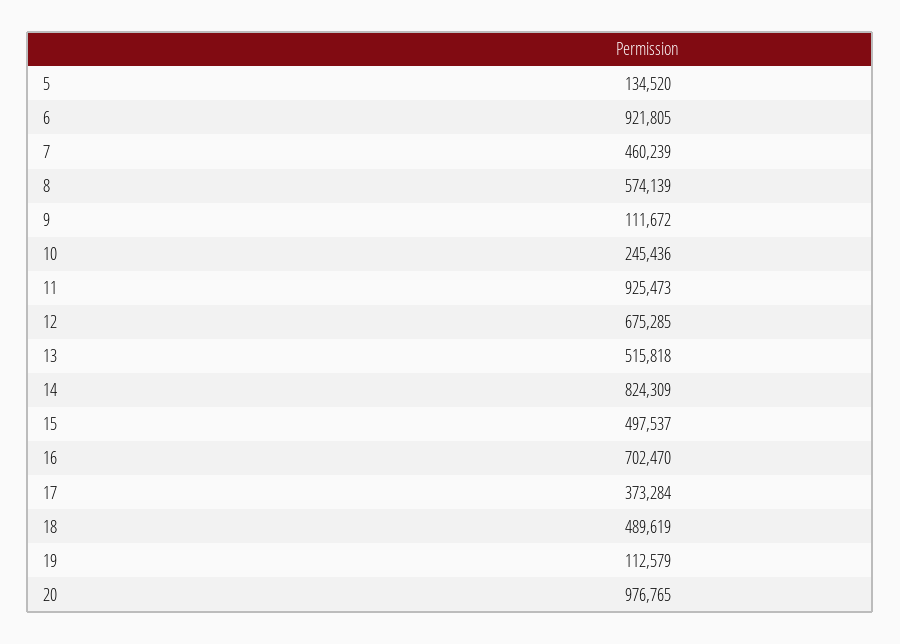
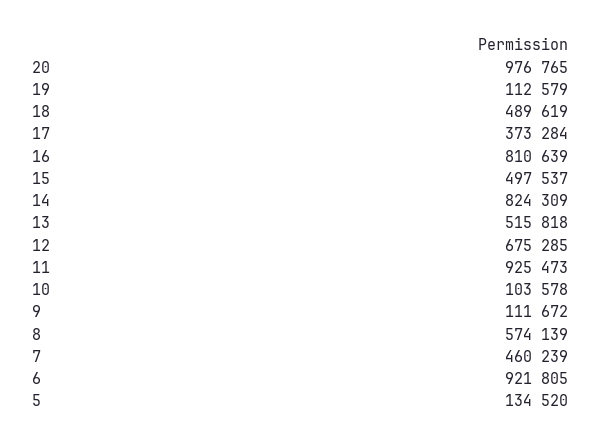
  {
    "5": 134520,
    "6": 921805,
    "7": 460239,
    "8": 574139,
    "9": 111672,
-   "10": 245436,
+   "10": 103578,
    "11": 925473,
    "12": 675285,
    "13": 515818,
    "14": 824309,
    "15": 497537,
-   "16": 702470,
+   "16": 810639,
    "17": 373284,
    "18": 489619,
    "19": 112579,
    "20": 976765
  }

